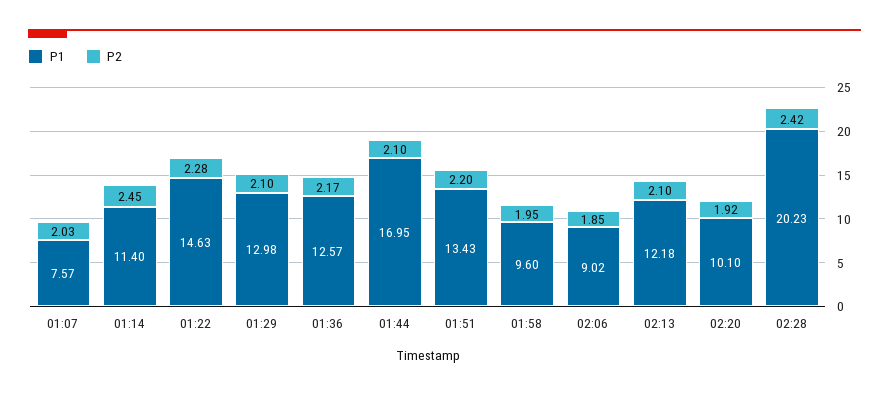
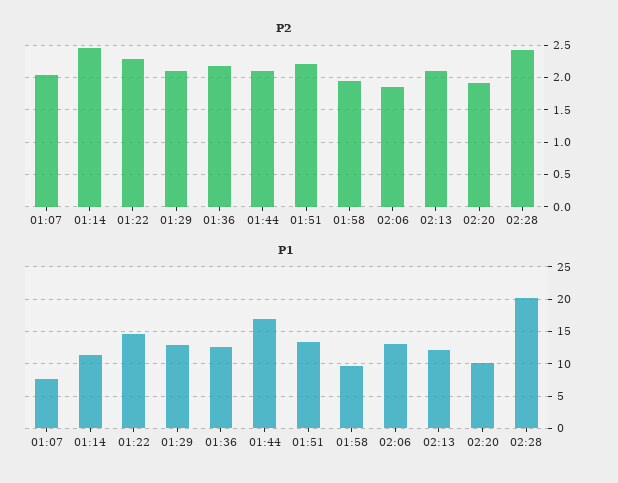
  {
    "P1": {
      "01:07": 7.57,
      "01:14": 11.4,
      "01:22": 14.63,
      "01:29": 12.98,
      "01:36": 12.57,
      "01:44": 16.95,
      "01:51": 13.43,
      "01:58": 9.6,
-     "02:06": 9.02,
+     "02:06": 13,
      "02:13": 12.18,
      "02:20": 10.1,
      "02:28": 20.23
    },
    "P2": {
      "01:07": 2.03,
      "01:14": 2.45,
      "01:22": 2.28,
      "01:29": 2.1,
      "01:36": 2.17,
      "01:44": 2.1,
      "01:51": 2.2,
      "01:58": 1.95,
      "02:06": 1.85,
      "02:13": 2.1,
      "02:20": 1.92,
      "02:28": 2.42
    }
  }

